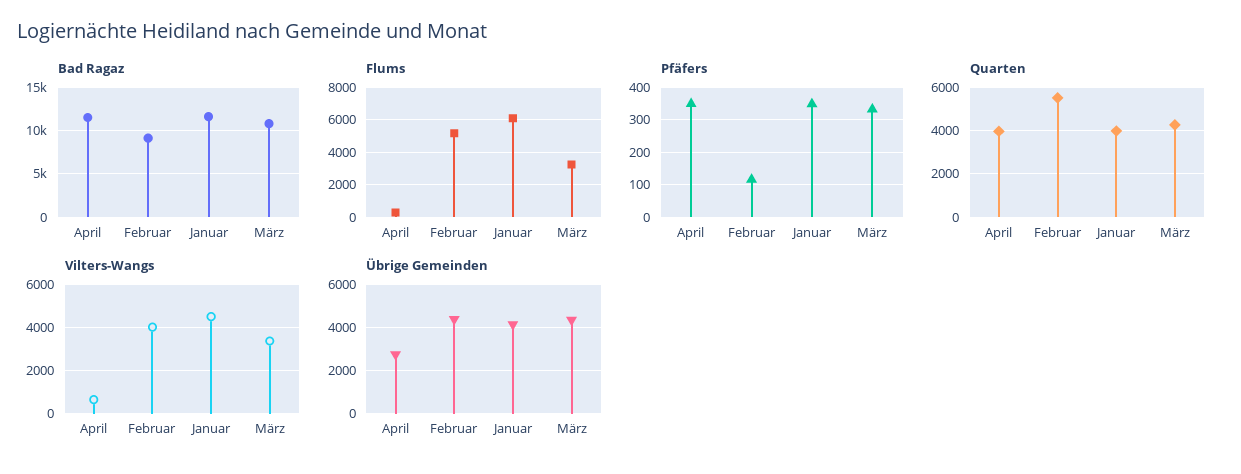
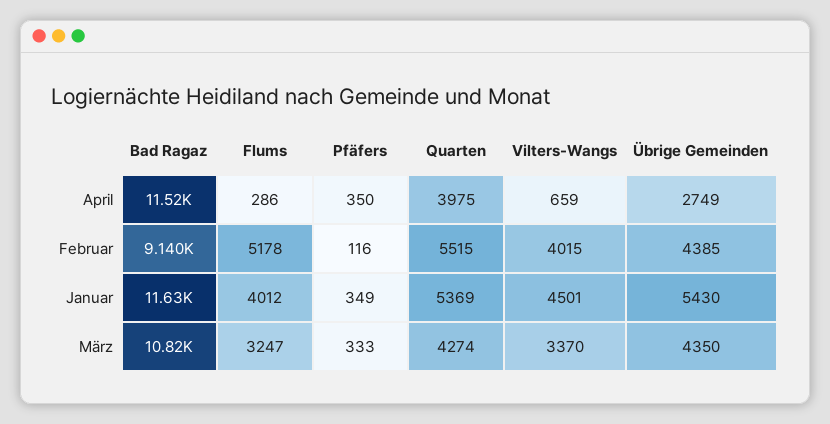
  {
    "Bad Ragaz": {
      "April": 11520,
      "Februar": 9140,
      "Januar": 11630,
      "März": 10820
    },
    "Flums": {
      "April": 286,
      "Februar": 5178,
-     "Januar": 6000,
+     "Januar": 4012,
      "März": 3247
    },
    "Pfäfers": {
      "April": 350,
      "Februar": 116,
      "Januar": 349,
      "März": 333
    },
    "Quarten": {
      "April": 3975,
      "Februar": 5515,
-     "Januar": 4000,
+     "Januar": 5369,
      "März": 4274
    },
    "Vilters-Wangs": {
      "April": 659,
      "Februar": 4015,
      "Januar": 4501,
      "März": 3370
    },
    "Übrige Gemeinden": {
      "April": 2749,
      "Februar": 4385,
-     "Januar": 4000,
+     "Januar": 5430,
      "März": 4350
    }
  }

